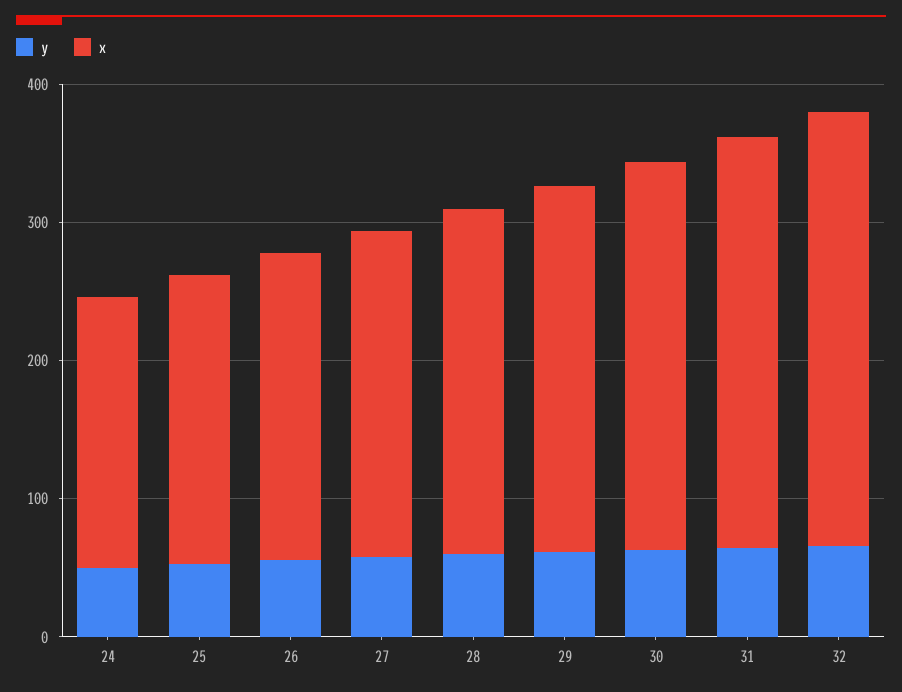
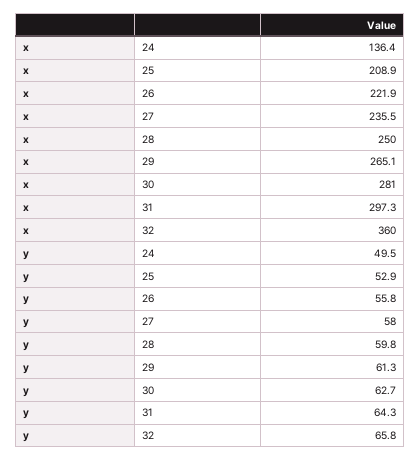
  {
    "y": {
      "24": 49.5,
      "25": 52.9,
      "26": 55.8,
      "27": 58,
      "28": 59.8,
      "29": 61.3,
      "30": 62.7,
      "31": 64.3,
      "32": 65.8
    },
    "x": {
-     "24": 200,
+     "24": 136.4,
      "25": 208.9,
      "26": 221.9,
      "27": 235.5,
      "28": 250,
      "29": 265.1,
      "30": 281,
      "31": 297.3,
-     "32": 320
+     "32": 360
    }
  }

